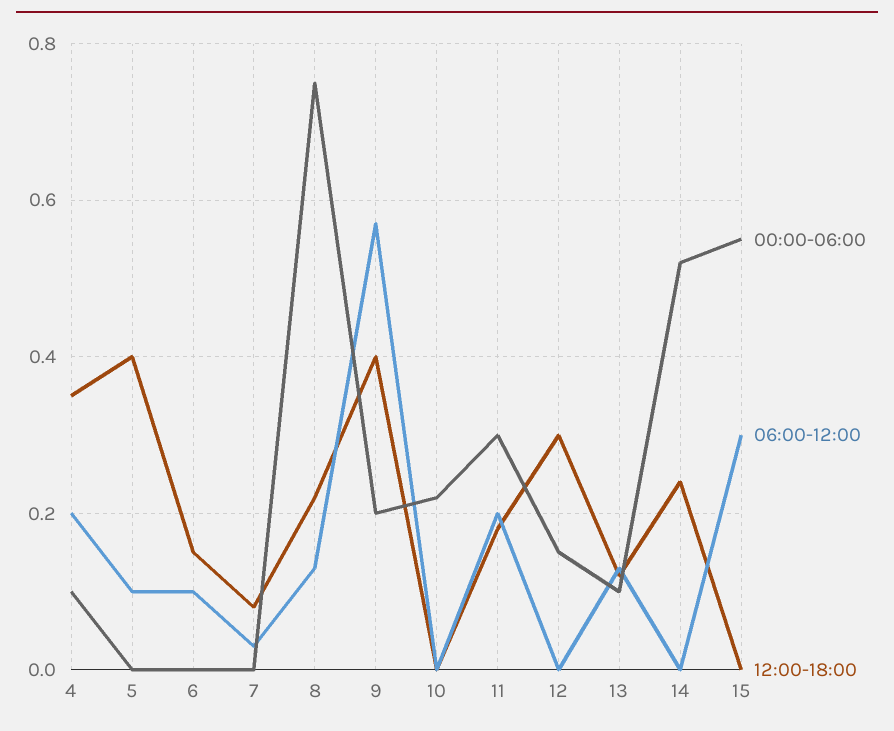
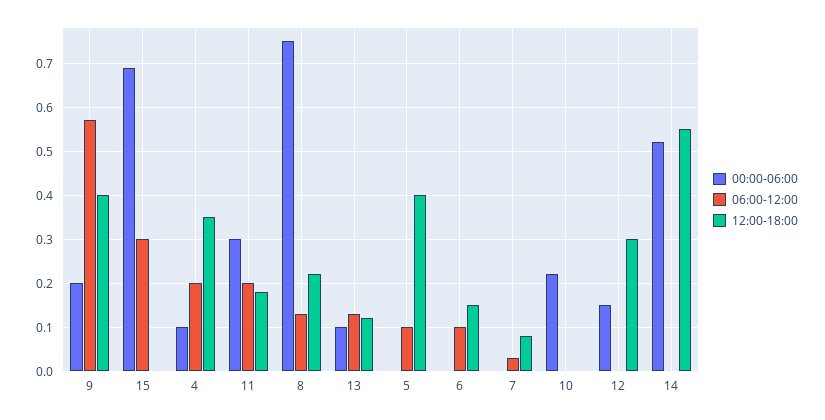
  {
    "00:00-06:00": {
      "4": 0.1,
      "5": 0,
      "6": 0,
      "7": 0,
      "8": 0.75,
      "9": 0.2,
      "10": 0.2,
      "11": 0.3,
      "12": 0.15,
      "13": 0.1,
      "14": 0.5,
-     "15": 0.55
+     "15": 0.7
    },
    "06:00-12:00": {
      "4": 0.2,
      "5": 0.1,
      "6": 0.1,
      "7": 0.05,
      "8": 0.15,
      "9": 0.55,
      "10": 0,
      "11": 0.2,
      "12": 0,
      "13": 0.15,
      "14": 0,
      "15": 0.3
    },
    "12:00-18:00": {
      "4": 0.35,
      "5": 0.4,
      "6": 0.15,
      "7": 0.1,
      "8": 0.2,
      "9": 0.4,
      "10": 0,
      "11": 0.2,
      "12": 0.3,
      "13": 0.1,
-     "14": 0.25,
+     "14": 0.55,
      "15": 0
    }
  }

